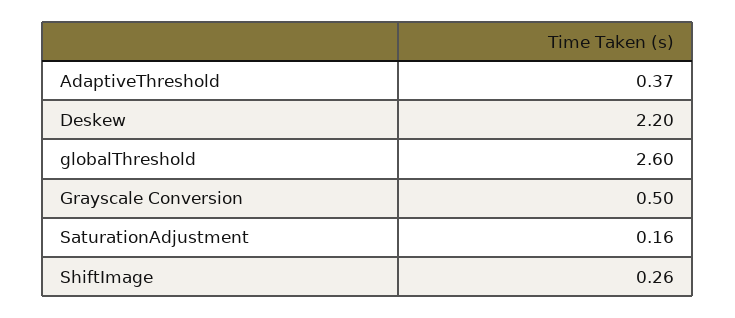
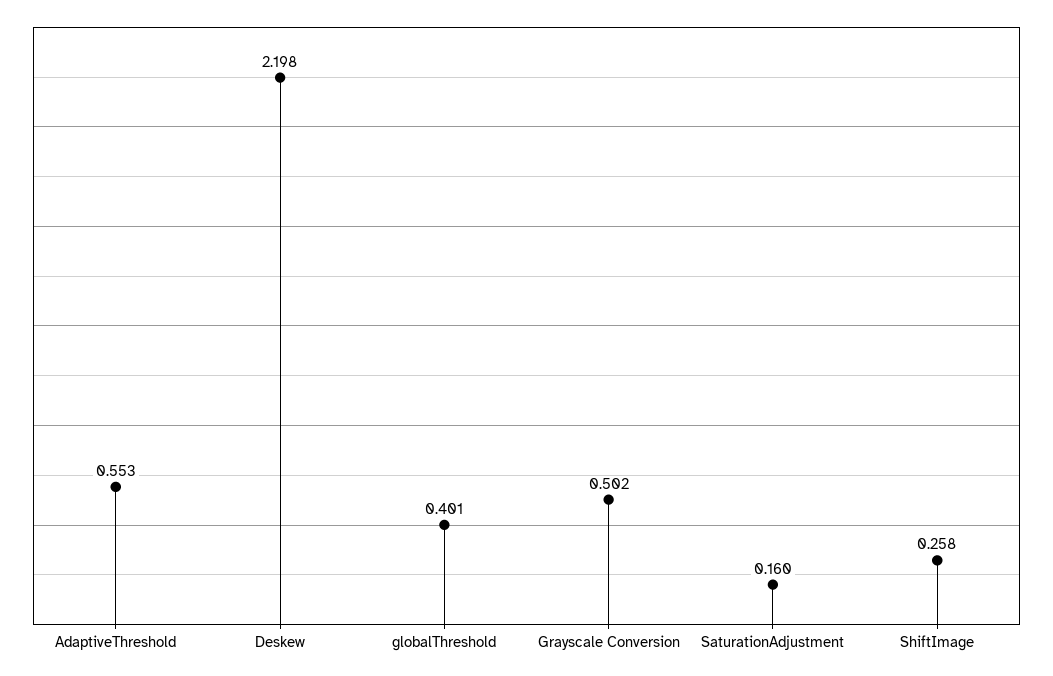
  {
-   "AdaptiveThreshold": 0.37,
+   "AdaptiveThreshold": 0.553,
    "Deskew": 2.198,
-   "globalThreshold": 2.6,
+   "globalThreshold": 0.401,
    "Grayscale Conversion": 0.502,
    "SaturationAdjustment": 0.16,
    "ShiftImage": 0.258
  }

